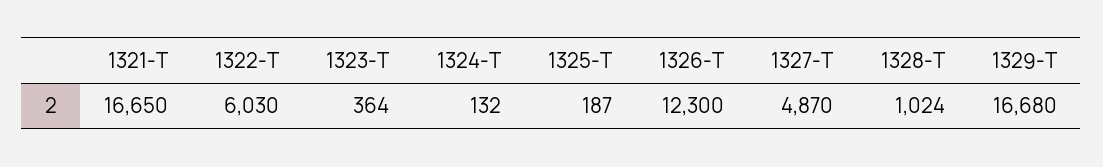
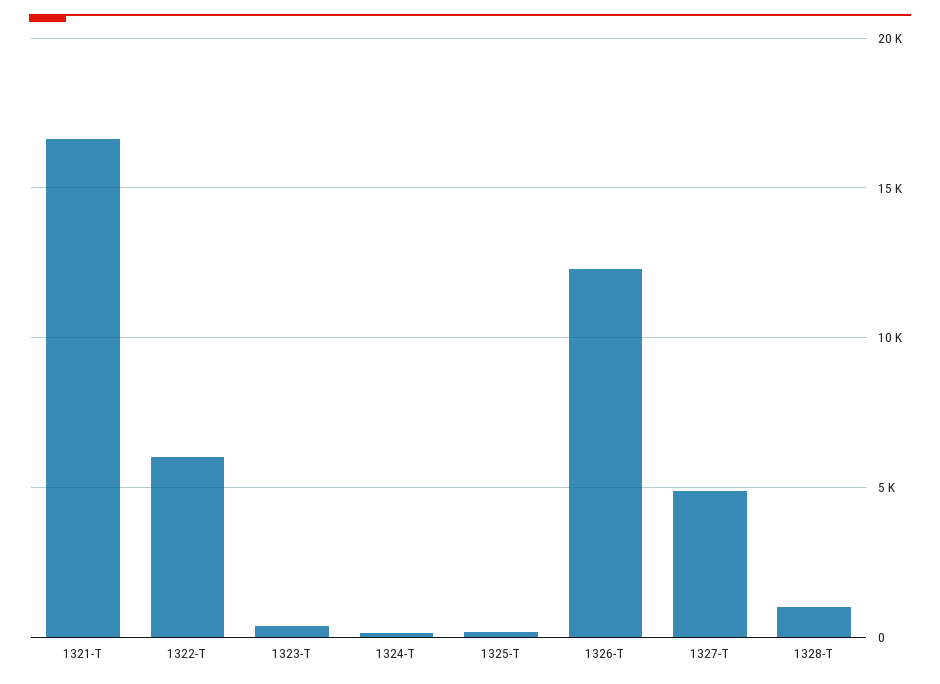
  {
    "1321-T": 16650,
    "1322-T": 6030,
    "1323-T": 364,
    "1324-T": 132,
    "1325-T": 187,
    "1326-T": 12300,
    "1327-T": 4870,
-   "1328-T": 1024,
+   "1328-T": 1024
-   "1329-T": 16680
  }

